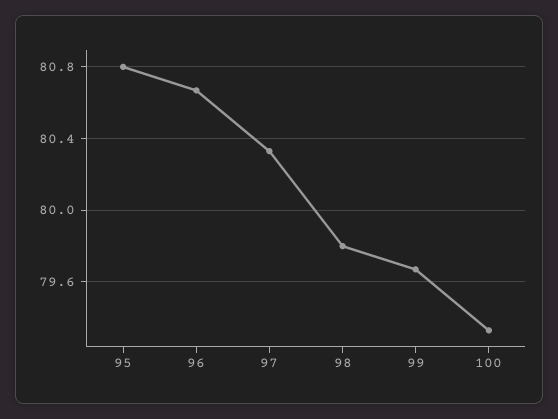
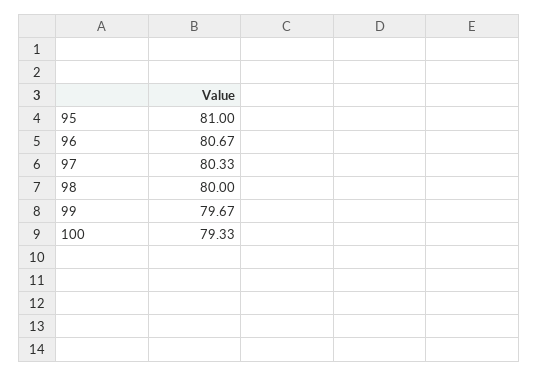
  {
-   "95": 80.8,
+   "95": 81,
    "96": 80.67,
    "97": 80.33,
-   "98": 79.8,
+   "98": 80,
    "99": 79.67,
    "100": 79.33
  }

